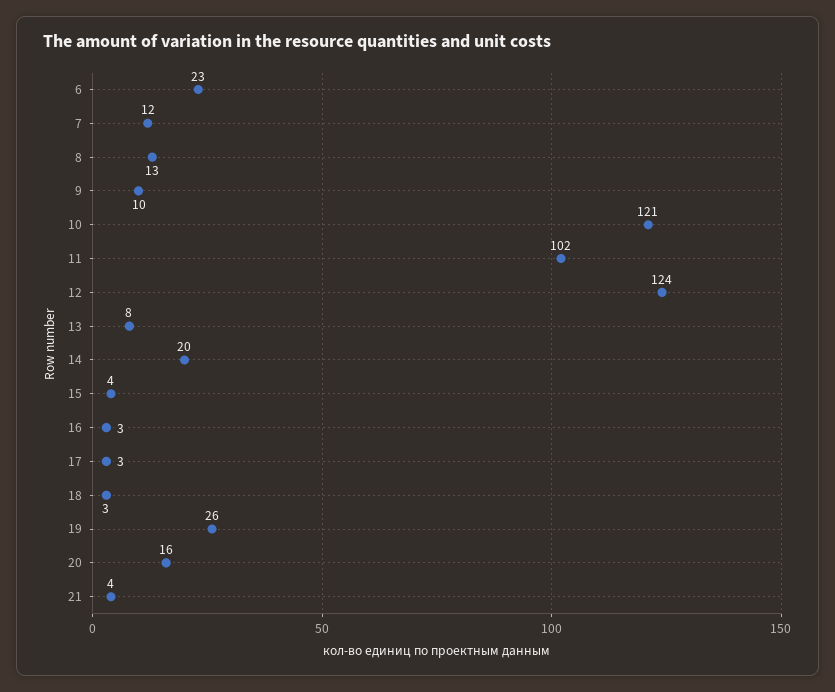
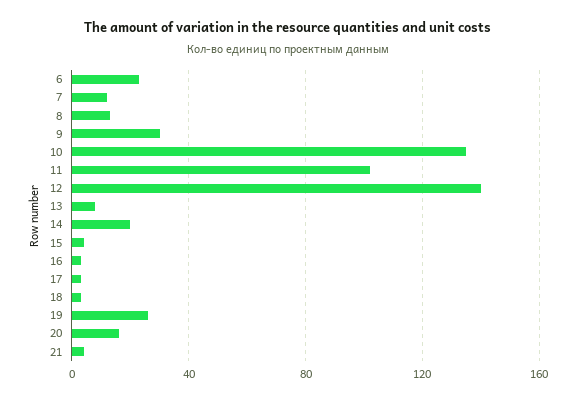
  {
    "6": 23,
    "7": 12,
    "8": 13,
-   "9": 10,
+   "9": 30,
-   "10": 121,
+   "10": 135,
    "11": 102,
-   "12": 124,
+   "12": 140,
    "13": 8,
    "14": 20,
    "15": 4,
    "16": 3,
    "17": 3,
    "18": 3,
    "19": 26,
    "20": 16,
    "21": 4
  }

